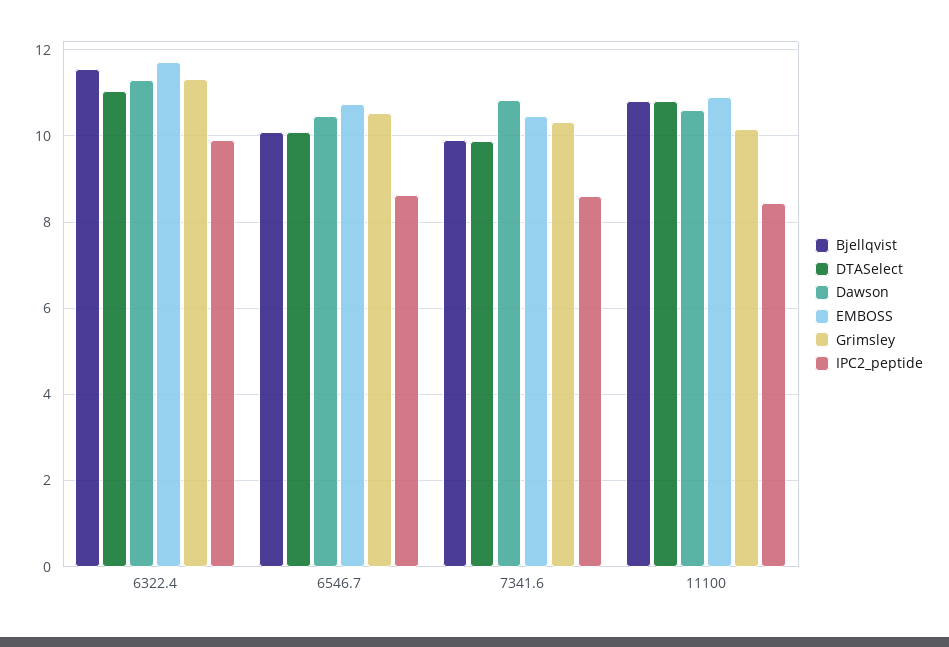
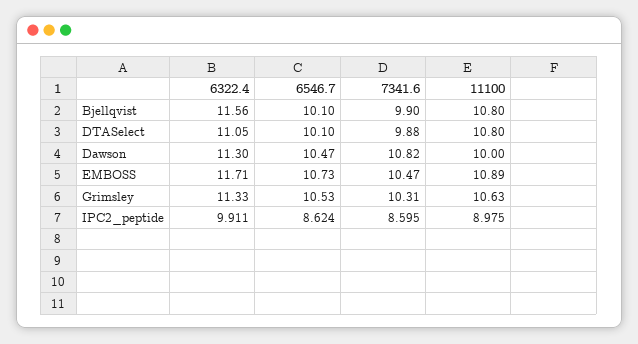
  {
    "Bjellqvist": {
      "6322.4": 11.56,
      "6546.7": 10.1,
      "7341.6": 9.9,
      "11100": 10.8
    },
    "DTASelect": {
      "6322.4": 11.05,
      "6546.7": 10.1,
      "7341.6": 9.88,
      "11100": 10.8
    },
    "Dawson": {
      "6322.4": 11.3,
      "6546.7": 10.47,
      "7341.6": 10.82,
-     "11100": 10.6
+     "11100": 10
    },
    "EMBOSS": {
      "6322.4": 11.71,
      "6546.7": 10.73,
      "7341.6": 10.47,
      "11100": 10.89
    },
    "Grimsley": {
      "6322.4": 11.33,
      "6546.7": 10.53,
      "7341.6": 10.31,
-     "11100": 10.2
+     "11100": 10.63
    },
    "IPC2_peptide": {
      "6322.4": 9.911,
      "6546.7": 8.624,
      "7341.6": 8.595,
-     "11100": 8.4
+     "11100": 8.975
    }
  }

